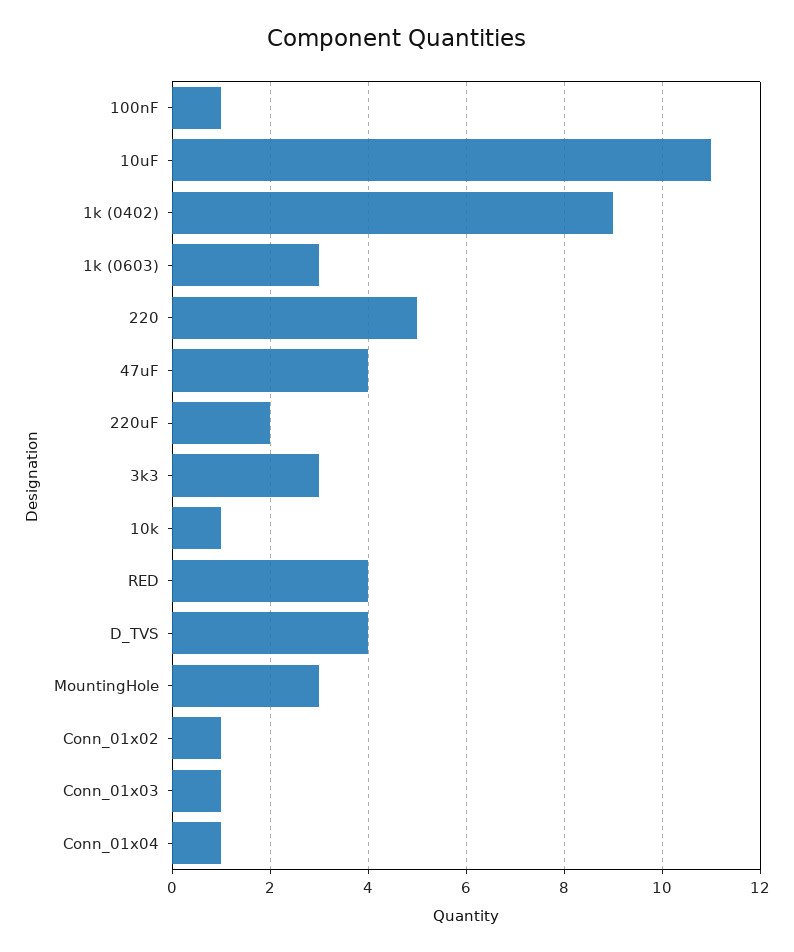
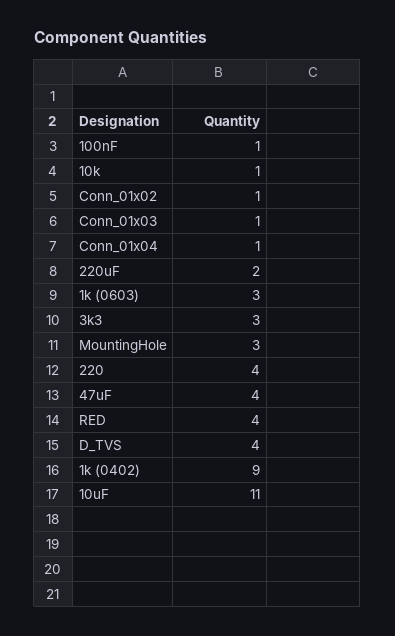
  {
    "100nF": 1,
    "10uF": 11,
    "1k (0402)": 9,
    "1k (0603)": 3,
-   "220": 5,
+   "220": 4,
    "47uF": 4,
    "220uF": 2,
    "3k3": 3,
    "10k": 1,
    "RED": 4,
    "D_TVS": 4,
    "MountingHole": 3,
    "Conn_01x02": 1,
    "Conn_01x03": 1,
    "Conn_01x04": 1
  }

